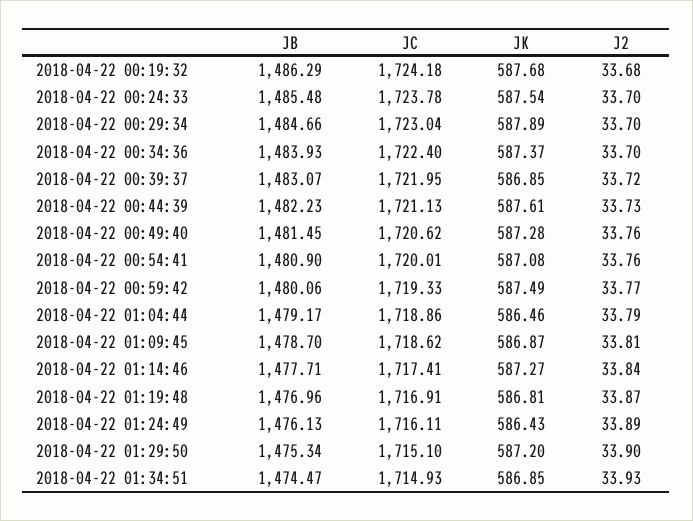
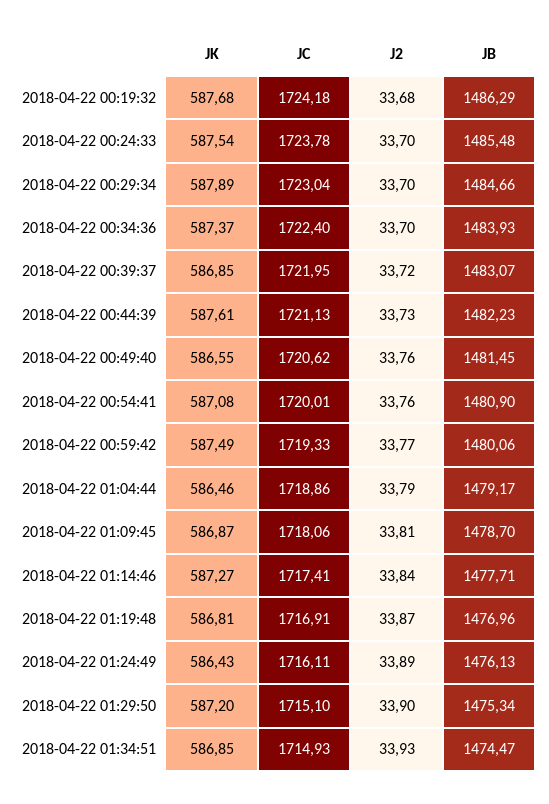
  {
    "JB": {
      "2018-04-22 00:19:32": 1486.29,
      "2018-04-22 00:24:33": 1485.48,
      "2018-04-22 00:29:34": 1484.66,
      "2018-04-22 00:34:36": 1483.93,
      "2018-04-22 00:39:37": 1483.07,
      "2018-04-22 00:44:39": 1482.23,
      "2018-04-22 00:49:40": 1481.45,
      "2018-04-22 00:54:41": 1480.9,
      "2018-04-22 00:59:42": 1480.06,
      "2018-04-22 01:04:44": 1479.17,
      "2018-04-22 01:09:45": 1478.7,
      "2018-04-22 01:14:46": 1477.71,
      "2018-04-22 01:19:48": 1476.96,
      "2018-04-22 01:24:49": 1476.13,
      "2018-04-22 01:29:50": 1475.34,
      "2018-04-22 01:34:51": 1474.47
    },
    "JC": {
      "2018-04-22 00:19:32": 1724.18,
      "2018-04-22 00:24:33": 1723.78,
      "2018-04-22 00:29:34": 1723.04,
      "2018-04-22 00:34:36": 1722.4,
      "2018-04-22 00:39:37": 1721.95,
      "2018-04-22 00:44:39": 1721.13,
      "2018-04-22 00:49:40": 1720.62,
      "2018-04-22 00:54:41": 1720.01,
      "2018-04-22 00:59:42": 1719.33,
      "2018-04-22 01:04:44": 1718.86,
-     "2018-04-22 01:09:45": 1718.62,
+     "2018-04-22 01:09:45": 1718.06,
      "2018-04-22 01:14:46": 1717.41,
      "2018-04-22 01:19:48": 1716.91,
      "2018-04-22 01:24:49": 1716.11,
      "2018-04-22 01:29:50": 1715.1,
      "2018-04-22 01:34:51": 1714.93
    },
    "JK": {
      "2018-04-22 00:19:32": 587.68,
      "2018-04-22 00:24:33": 587.54,
      "2018-04-22 00:29:34": 587.89,
      "2018-04-22 00:34:36": 587.37,
      "2018-04-22 00:39:37": 586.85,
      "2018-04-22 00:44:39": 587.61,
-     "2018-04-22 00:49:40": 587.28,
+     "2018-04-22 00:49:40": 586.55,
      "2018-04-22 00:54:41": 587.08,
      "2018-04-22 00:59:42": 587.49,
      "2018-04-22 01:04:44": 586.46,
      "2018-04-22 01:09:45": 586.87,
      "2018-04-22 01:14:46": 587.27,
      "2018-04-22 01:19:48": 586.81,
      "2018-04-22 01:24:49": 586.43,
      "2018-04-22 01:29:50": 587.2,
      "2018-04-22 01:34:51": 586.85
    },
    "J2": {
      "2018-04-22 00:19:32": 33.68,
      "2018-04-22 00:24:33": 33.7,
      "2018-04-22 00:29:34": 33.7,
      "2018-04-22 00:34:36": 33.7,
      "2018-04-22 00:39:37": 33.72,
      "2018-04-22 00:44:39": 33.73,
      "2018-04-22 00:49:40": 33.76,
      "2018-04-22 00:54:41": 33.76,
      "2018-04-22 00:59:42": 33.77,
      "2018-04-22 01:04:44": 33.79,
      "2018-04-22 01:09:45": 33.81,
      "2018-04-22 01:14:46": 33.84,
      "2018-04-22 01:19:48": 33.87,
      "2018-04-22 01:24:49": 33.89,
      "2018-04-22 01:29:50": 33.9,
      "2018-04-22 01:34:51": 33.93
    }
  }

